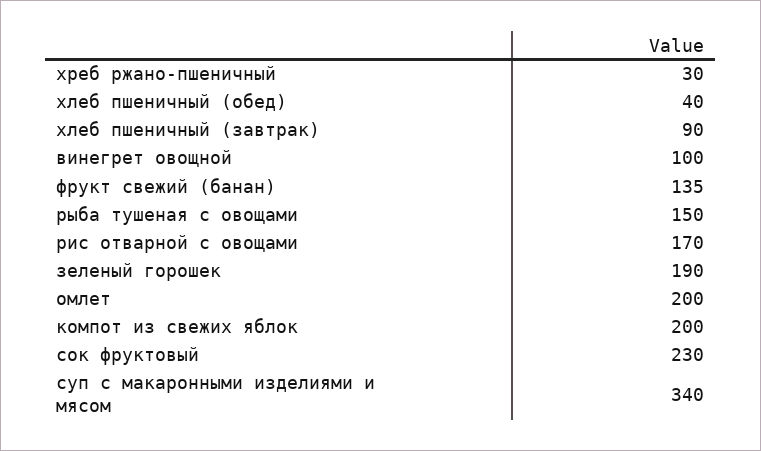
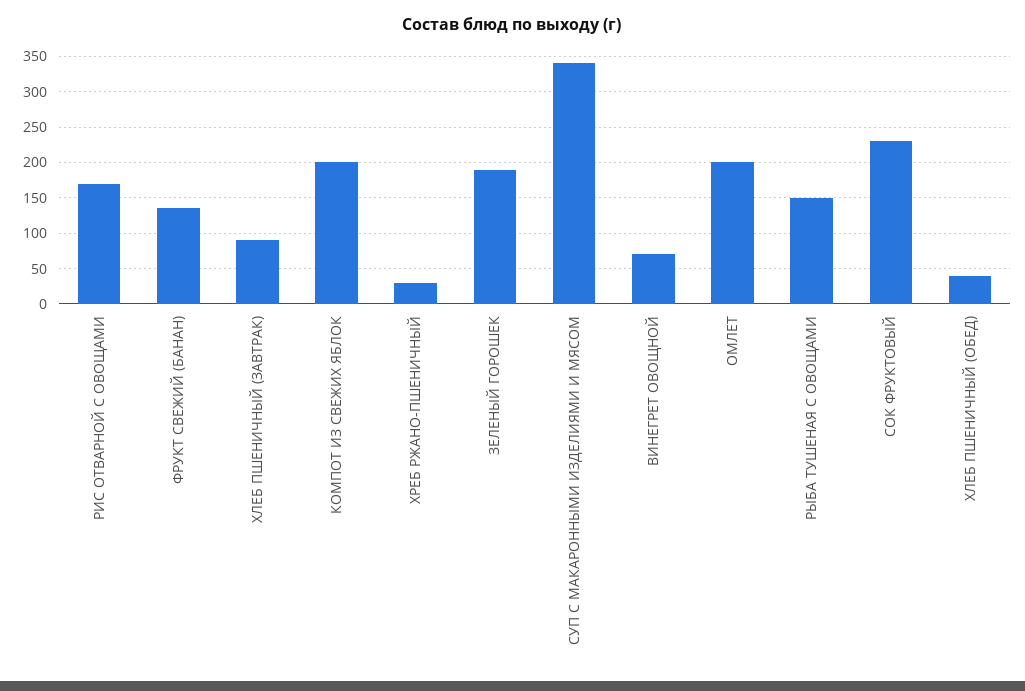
  {
    "хреб ржано-пшеничный": 30,
    "хлеб пшеничный (обед)": 40,
    "хлеб пшеничный (завтрак)": 90,
-   "винегрет овощной": 100,
+   "винегрет овощной": 70,
    "фрукт свежий (банан)": 135,
    "рыба тушеная с овощами": 150,
    "рис отварной с овощами": 170,
    "зеленый горошек": 190,
    "омлет": 200,
    "компот из свежих яблок": 200,
    "сок фруктовый": 230,
    "суп с макаронными изделиями и мясом": 340
  }

